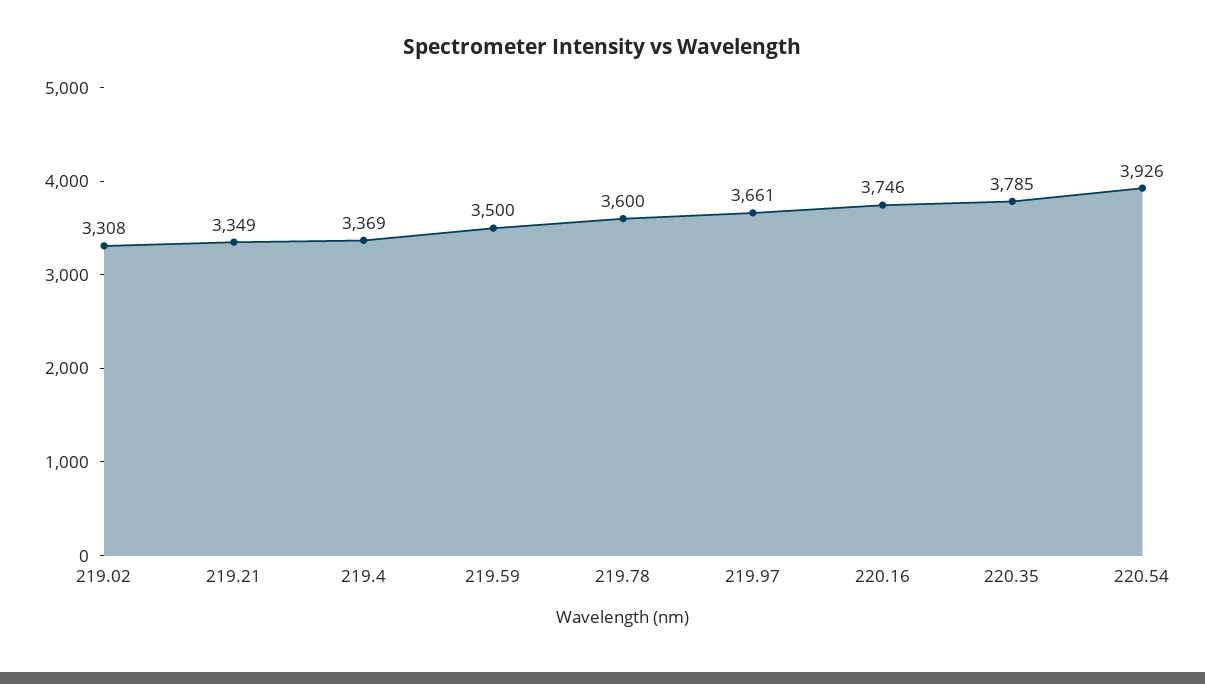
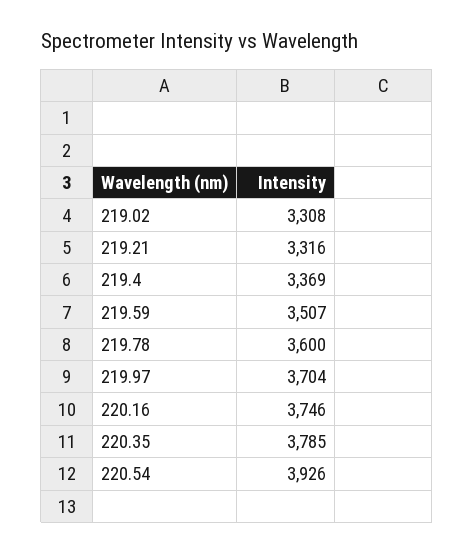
  {
    "219.02": 3308,
-   "219.21": 3349,
+   "219.21": 3316,
    "219.4": 3369,
-   "219.59": 3500,
+   "219.59": 3507,
    "219.78": 3600,
-   "219.97": 3661,
+   "219.97": 3704,
    "220.16": 3746,
    "220.35": 3785,
    "220.54": 3926
  }

